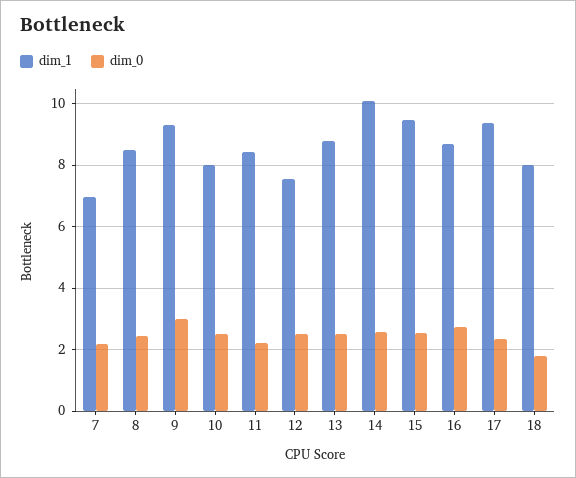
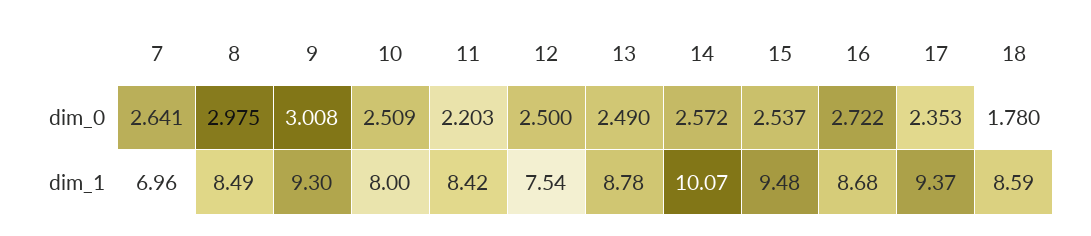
  {
    "dim_1": {
      "7": 6.96,
      "8": 8.49,
      "9": 9.3,
      "10": 8,
      "11": 8.42,
      "12": 7.54,
      "13": 8.78,
      "14": 10.07,
      "15": 9.48,
      "16": 8.68,
      "17": 9.37,
-     "18": 8
+     "18": 8.59
    },
    "dim_0": {
-     "7": 2.2,
+     "7": 2.641,
-     "8": 2.4,
+     "8": 2.975,
      "9": 3.008,
      "10": 2.509,
      "11": 2.203,
      "12": 2.5,
      "13": 2.49,
      "14": 2.572,
      "15": 2.537,
      "16": 2.722,
      "17": 2.353,
      "18": 1.78
    }
  }

